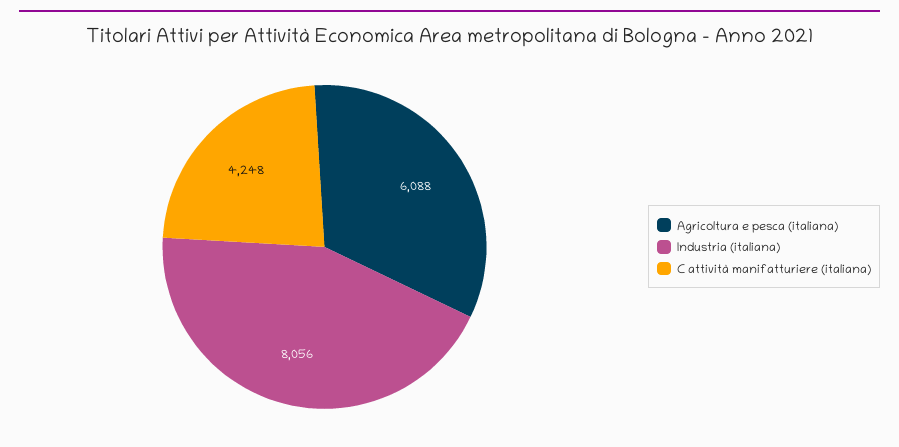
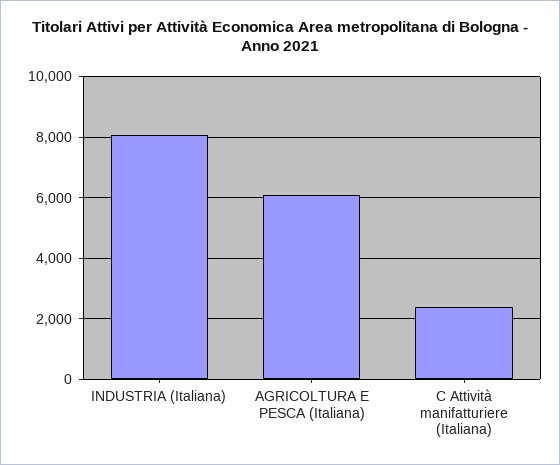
  {
    "Agricoltura e pesca (italiana)": 6088,
    "Industria (italiana)": 8056,
-   "C attività manifatturiere (italiana)": 4248
+   "C attività manifatturiere (italiana)": 2400
  }

